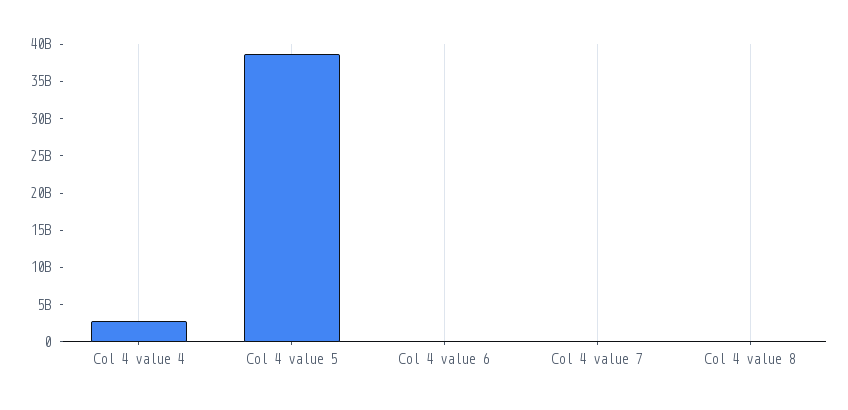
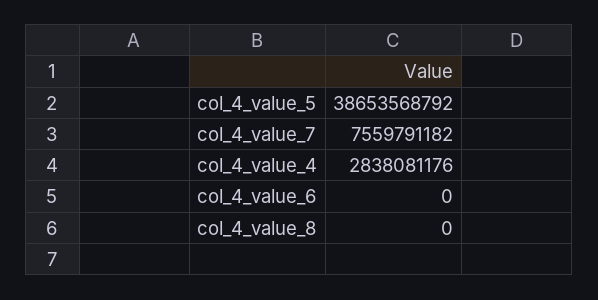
  {
    "Col 4 value 4": 2838081176,
    "Col 4 value 5": 38653568792,
    "Col 4 value 6": 0,
-   "Col 4 value 7": 0,
+   "Col 4 value 7": 7559791182,
    "Col 4 value 8": 0
  }

